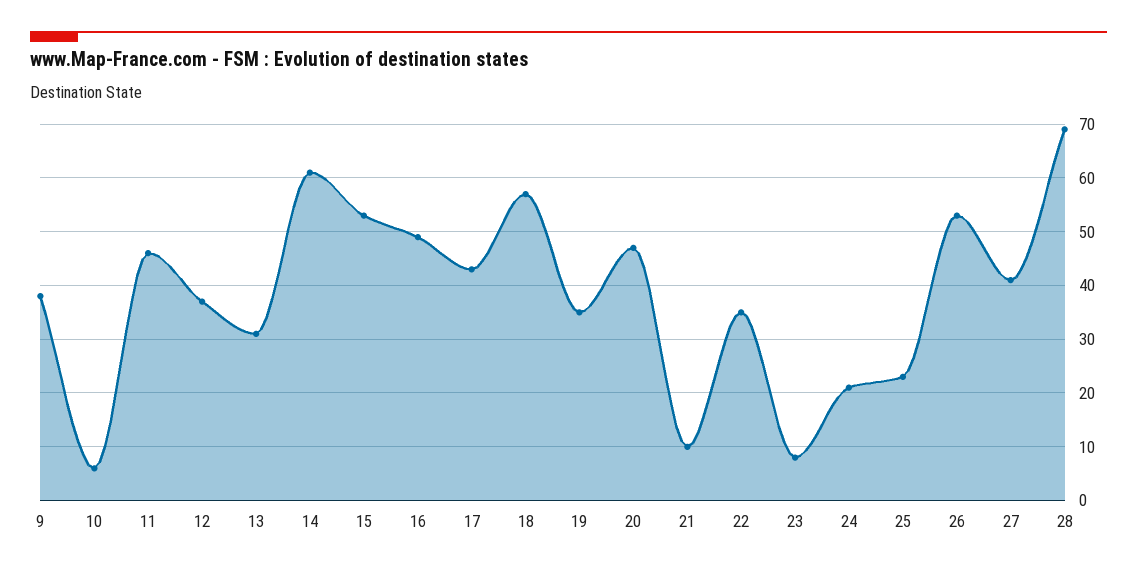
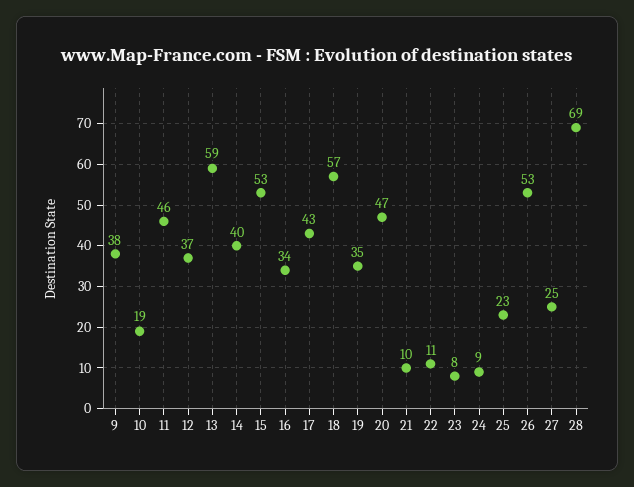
  {
    "9": 38,
-   "10": 5,
+   "10": 19,
    "11": 46,
    "12": 37,
-   "13": 30,
+   "13": 59,
-   "14": 60,
+   "14": 40,
    "15": 53,
-   "16": 50,
+   "16": 34,
    "17": 43,
    "18": 57,
    "19": 35,
    "20": 47,
    "21": 10,
-   "22": 35,
+   "22": 11,
    "23": 8,
-   "24": 20,
+   "24": 9,
    "25": 23,
    "26": 53,
-   "27": 40,
+   "27": 25,
    "28": 69
  }

